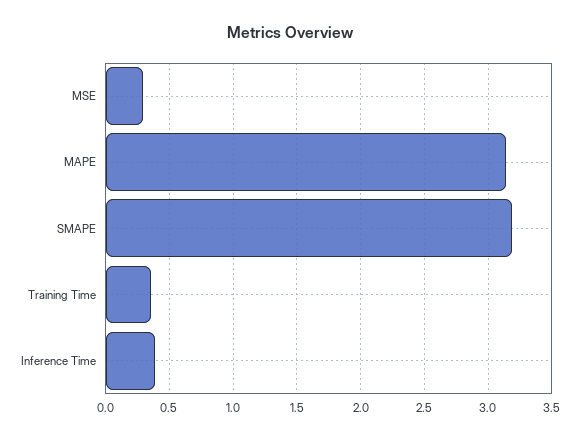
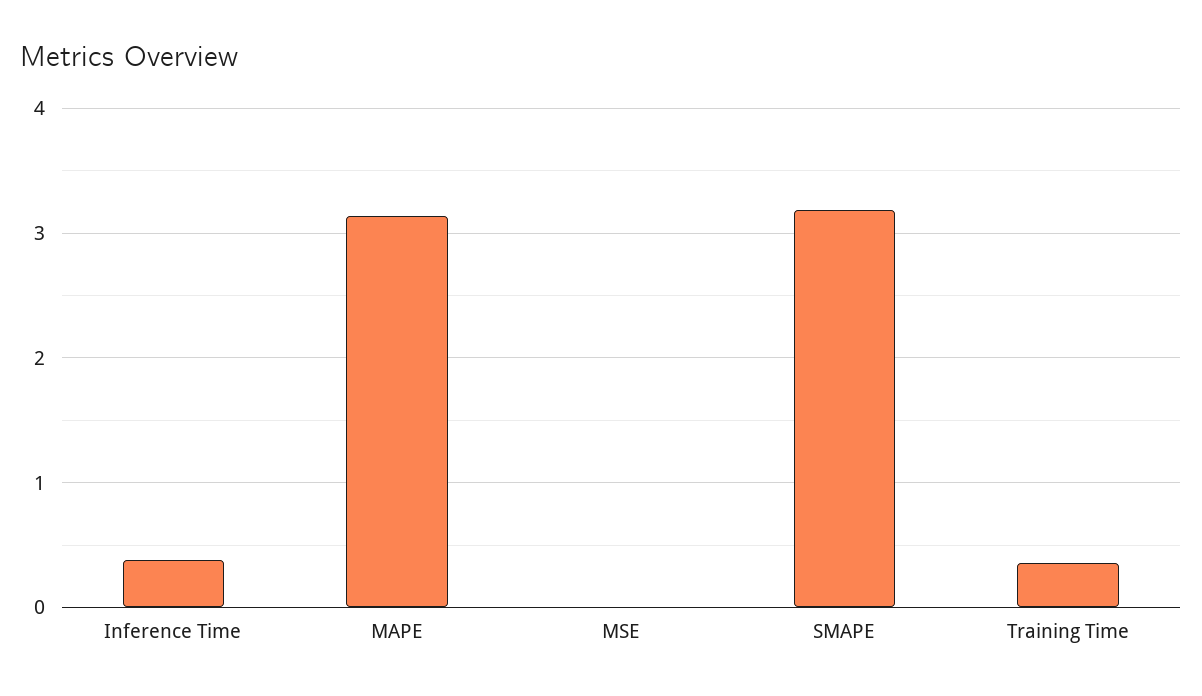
  {
-   "MSE": 0.3,
+   "MSE": 0,
    "MAPE": 3.15,
    "SMAPE": 3.2,
    "Training Time": 0.35,
    "Inference Time": 0.4
  }

